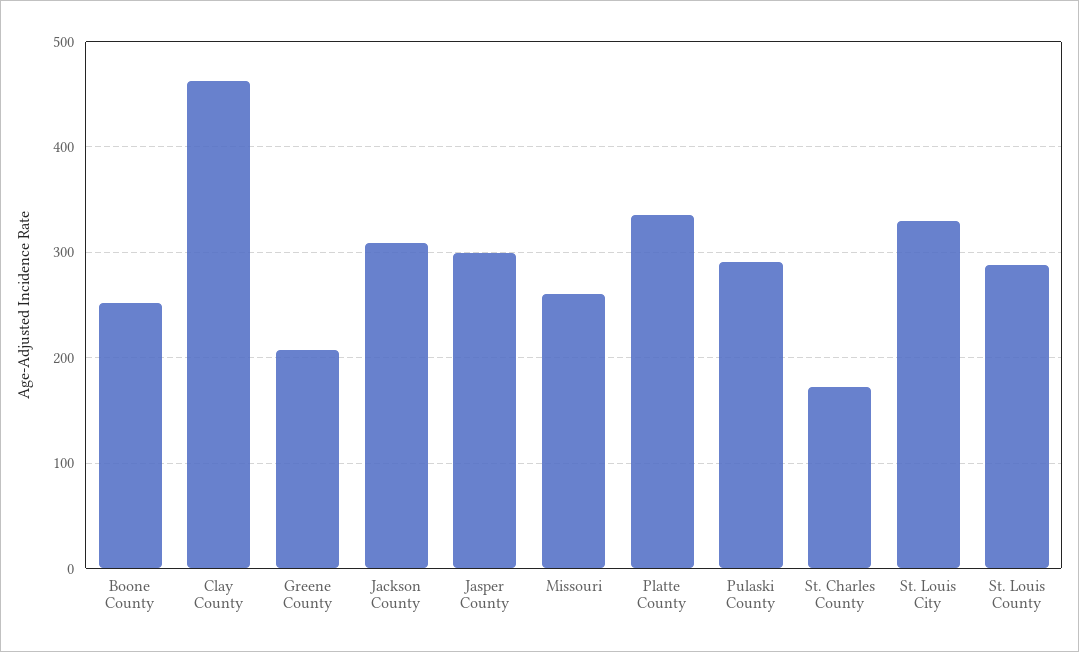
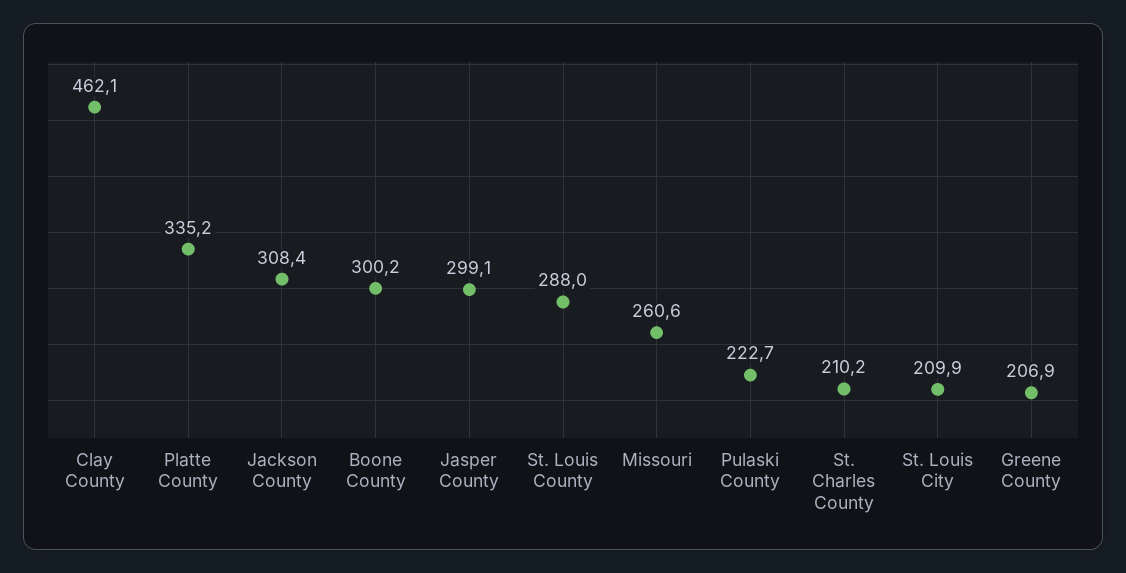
  {
-   "Boone County": 250,
+   "Boone County": 300.2,
    "Clay County": 462.1,
    "Greene County": 206.9,
    "Jackson County": 308.4,
    "Jasper County": 299.1,
    "Missouri": 260.6,
    "Platte County": 335.2,
-   "Pulaski County": 290,
+   "Pulaski County": 222.7,
-   "St. Charles County": 170,
+   "St. Charles County": 210.2,
-   "St. Louis City": 330,
+   "St. Louis City": 209.9,
    "St. Louis County": 288
  }

